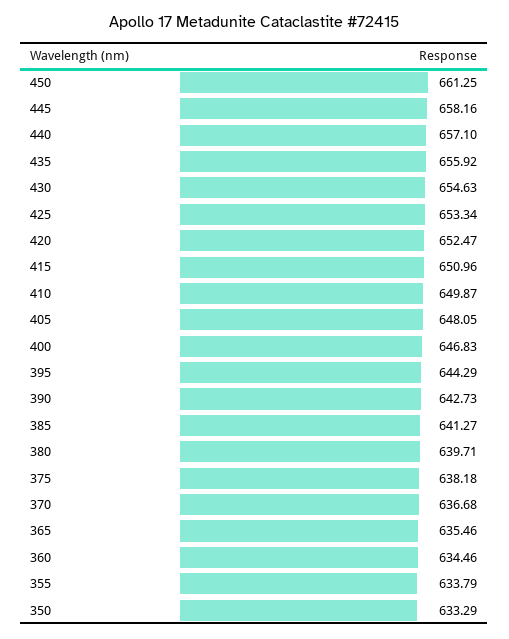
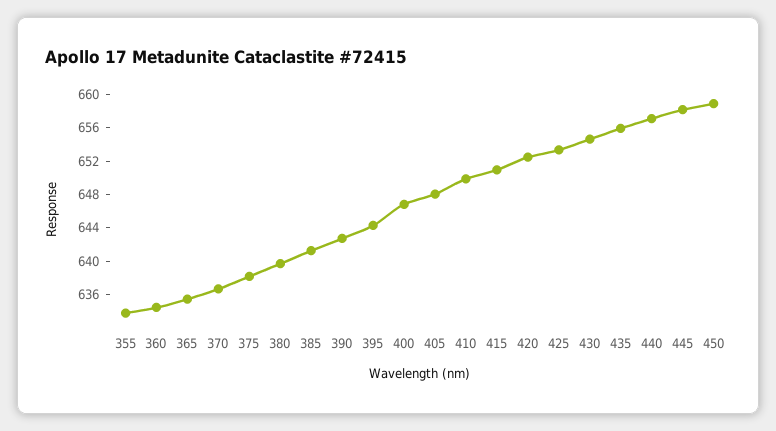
  {
-   "450": 661.25,
+   "450": 659,
    "445": 658.16,
    "440": 657.1,
    "435": 655.92,
    "430": 654.63,
    "425": 653.34,
    "420": 652.47,
    "415": 650.96,
    "410": 649.87,
    "405": 648.05,
    "400": 646.83,
    "395": 644.29,
    "390": 642.73,
    "385": 641.27,
    "380": 639.71,
    "375": 638.18,
    "370": 636.68,
    "365": 635.46,
    "360": 634.46,
-   "355": 633.79,
+   "355": 633.79
-   "350": 633.29
  }

